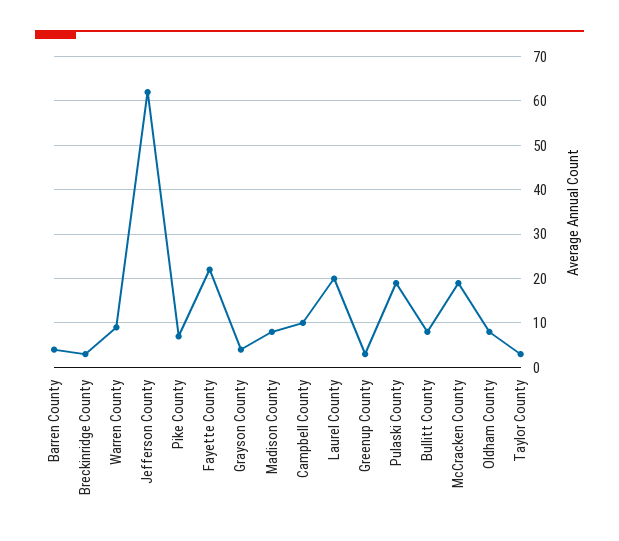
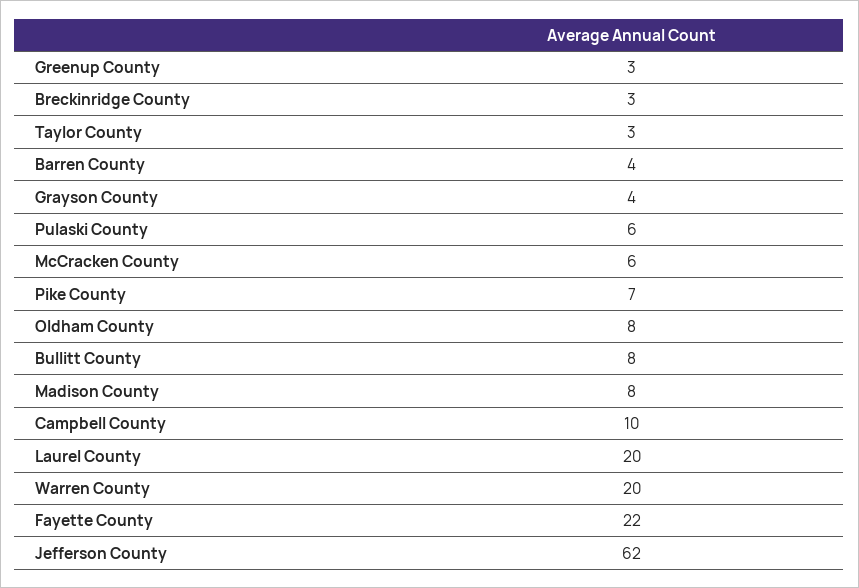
  {
    "Barren County": 4,
    "Breckinridge County": 3,
-   "Warren County": 10,
+   "Warren County": 20,
    "Jefferson County": 62,
    "Pike County": 7,
    "Fayette County": 22,
    "Grayson County": 4,
    "Madison County": 8,
    "Campbell County": 10,
    "Laurel County": 20,
    "Greenup County": 3,
-   "Pulaski County": 20,
+   "Pulaski County": 6,
    "Bullitt County": 8,
-   "McCracken County": 20,
+   "McCracken County": 6,
    "Oldham County": 8,
    "Taylor County": 3
  }

